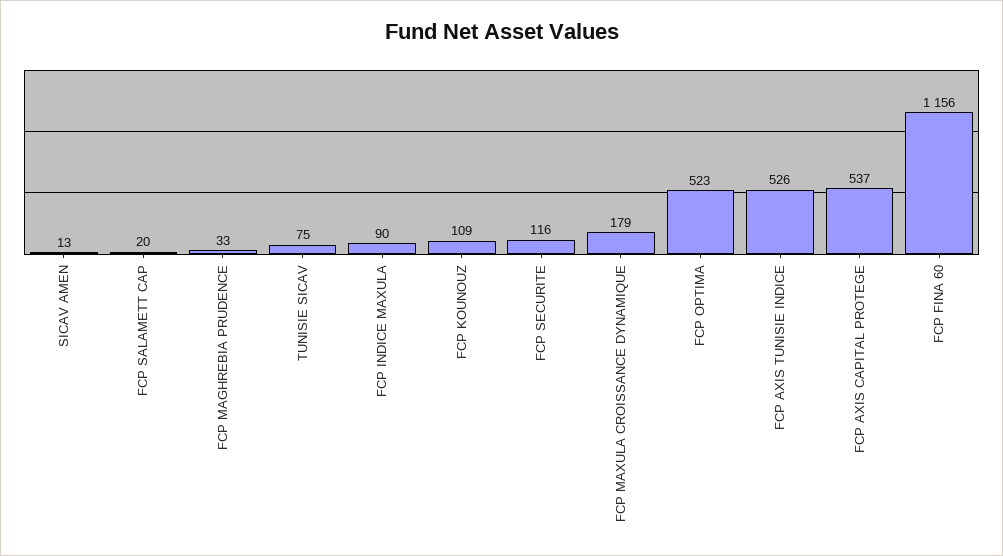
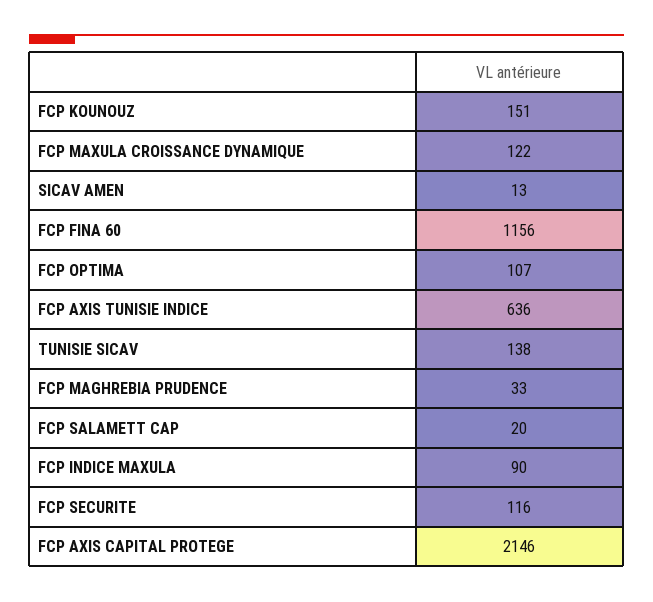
  {
    "SICAV AMEN": 13,
    "FCP SALAMETT CAP": 20,
    "FCP MAGHREBIA PRUDENCE": 33,
-   "TUNISIE SICAV": 75,
+   "TUNISIE SICAV": 138,
    "FCP INDICE MAXULA": 90,
-   "FCP KOUNOUZ": 109,
+   "FCP KOUNOUZ": 151,
    "FCP SECURITE": 116,
-   "FCP MAXULA CROISSANCE DYNAMIQUE": 179,
+   "FCP MAXULA CROISSANCE DYNAMIQUE": 122,
-   "FCP OPTIMA": 523,
+   "FCP OPTIMA": 107,
-   "FCP AXIS TUNISIE INDICE": 526,
+   "FCP AXIS TUNISIE INDICE": 636,
-   "FCP AXIS CAPITAL PROTEGE": 537,
+   "FCP AXIS CAPITAL PROTEGE": 2146,
    "FCP FINA 60": 1156
  }

